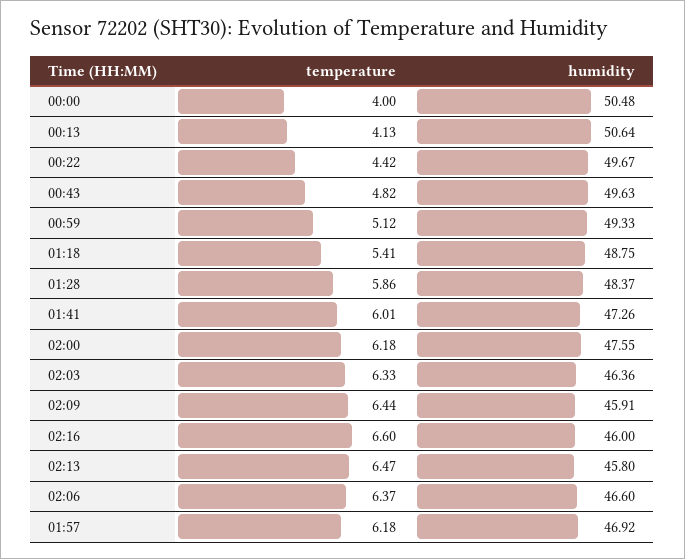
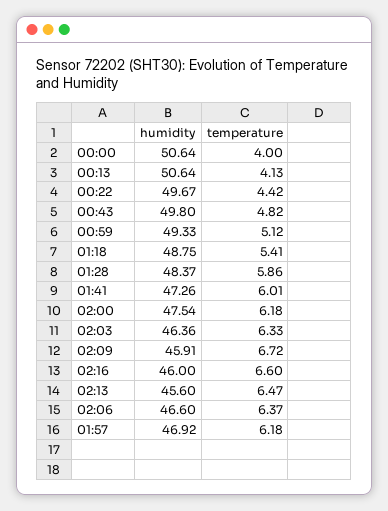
  {
    "temperature": {
      "00:00": 4,
      "00:13": 4.13,
      "00:22": 4.42,
      "00:43": 4.82,
      "00:59": 5.12,
      "01:18": 5.41,
      "01:28": 5.86,
      "01:41": 6.01,
      "02:00": 6.18,
      "02:03": 6.33,
-     "02:09": 6.44,
+     "02:09": 6.72,
      "02:16": 6.6,
      "02:13": 6.47,
      "02:06": 6.37,
      "01:57": 6.18
    },
    "humidity": {
-     "00:00": 50.48,
+     "00:00": 50.64,
      "00:13": 50.64,
      "00:22": 49.67,
-     "00:43": 49.63,
+     "00:43": 49.8,
      "00:59": 49.33,
      "01:18": 48.75,
      "01:28": 48.37,
      "01:41": 47.26,
-     "02:00": 47.55,
+     "02:00": 47.54,
      "02:03": 46.36,
      "02:09": 45.91,
      "02:16": 46,
-     "02:13": 45.8,
+     "02:13": 45.6,
      "02:06": 46.6,
      "01:57": 46.92
    }
  }

